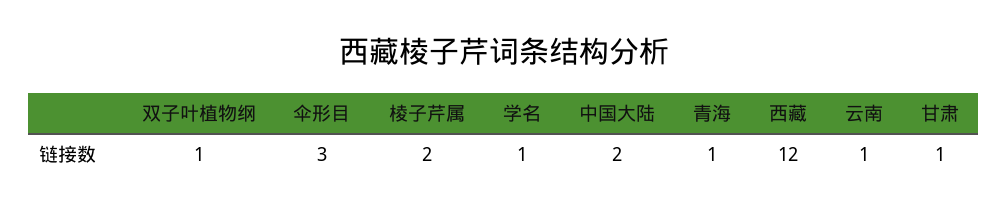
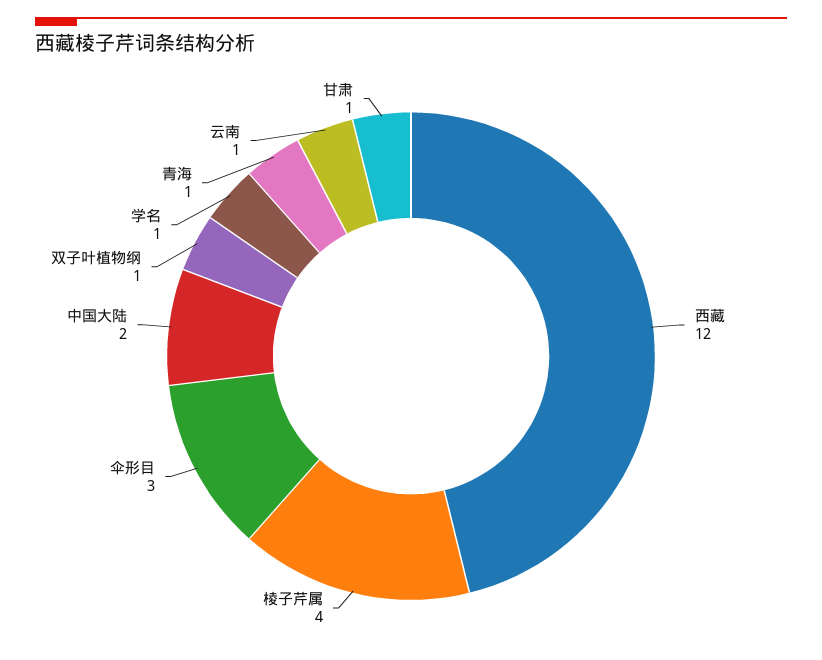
  {
    "双子叶植物纲": 1,
    "伞形目": 3,
-   "棱子芹属": 2,
+   "棱子芹属": 4,
    "学名": 1,
    "中国大陆": 2,
    "青海": 1,
    "西藏": 12,
    "云南": 1,
    "甘肃": 1
  }

